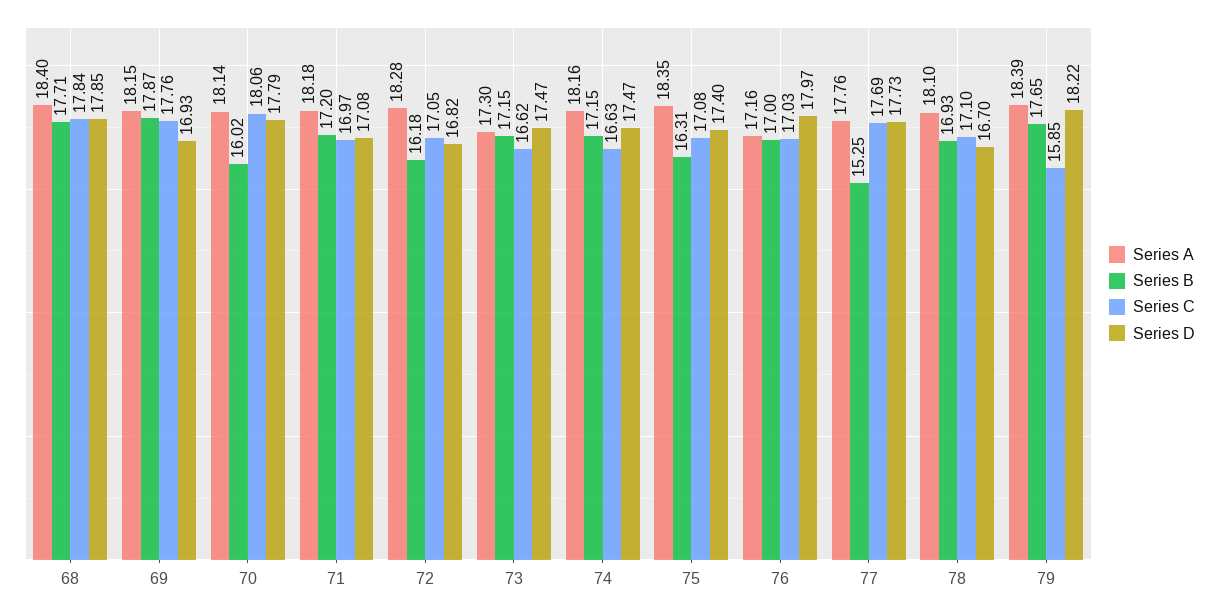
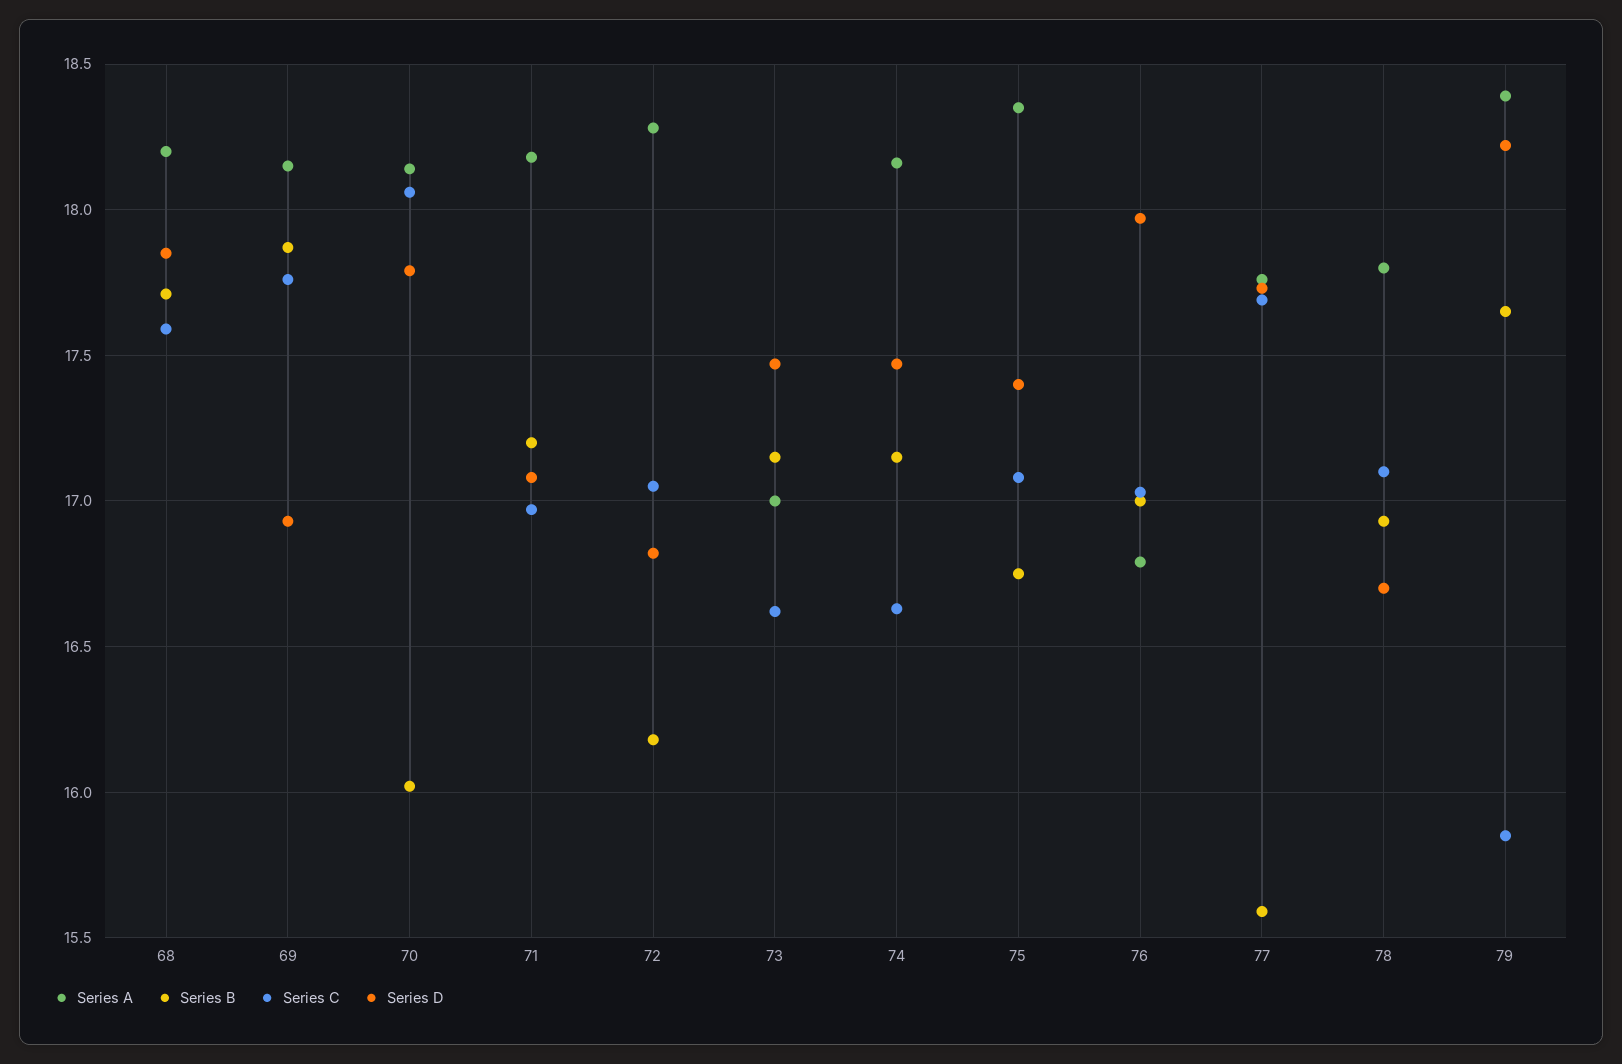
  {
    "Series A": {
-     "68": 18.4,
+     "68": 18.2,
      "69": 18.15,
      "70": 18.14,
      "71": 18.18,
      "72": 18.28,
-     "73": 17.3,
+     "73": 17,
      "74": 18.16,
      "75": 18.35,
-     "76": 17.16,
+     "76": 16.8,
      "77": 17.76,
-     "78": 18.1,
+     "78": 17.8,
      "79": 18.39
    },
    "Series B": {
      "68": 17.71,
      "69": 17.87,
      "70": 16.02,
      "71": 17.2,
      "72": 16.18,
      "73": 17.15,
      "74": 17.15,
-     "75": 16.31,
+     "75": 16.75,
      "76": 17,
-     "77": 15.25,
+     "77": 15.6,
      "78": 16.93,
      "79": 17.65
    },
    "Series C": {
-     "68": 17.84,
+     "68": 17.6,
      "69": 17.76,
      "70": 18.06,
      "71": 16.97,
      "72": 17.05,
      "73": 16.62,
      "74": 16.63,
      "75": 17.08,
      "76": 17.03,
      "77": 17.69,
      "78": 17.1,
      "79": 15.85
    },
    "Series D": {
      "68": 17.85,
      "69": 16.93,
      "70": 17.79,
      "71": 17.08,
      "72": 16.82,
      "73": 17.47,
      "74": 17.47,
      "75": 17.4,
      "76": 17.97,
      "77": 17.73,
      "78": 16.7,
      "79": 18.22
    }
  }

